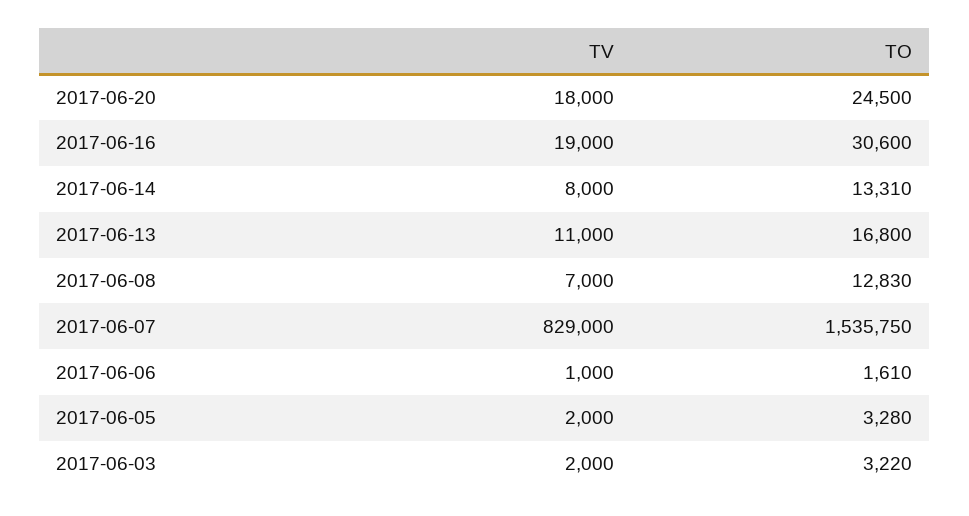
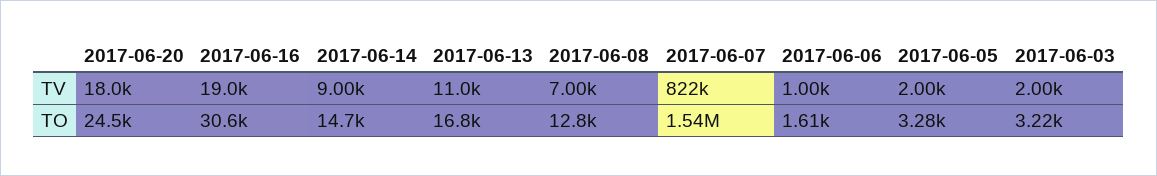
  {
    "TV": {
      "2017-06-20": 18000,
      "2017-06-16": 19000,
-     "2017-06-14": 8000,
+     "2017-06-14": 9000,
      "2017-06-13": 11000,
      "2017-06-08": 7000,
-     "2017-06-07": 829000,
+     "2017-06-07": 822000,
      "2017-06-06": 1000,
      "2017-06-05": 2000,
      "2017-06-03": 2000
    },
    "TO": {
      "2017-06-20": 24500,
      "2017-06-16": 30600,
-     "2017-06-14": 13310,
+     "2017-06-14": 14700,
      "2017-06-13": 16800,
      "2017-06-08": 12830,
      "2017-06-07": 1535750,
      "2017-06-06": 1610,
      "2017-06-05": 3280,
      "2017-06-03": 3220
    }
  }

